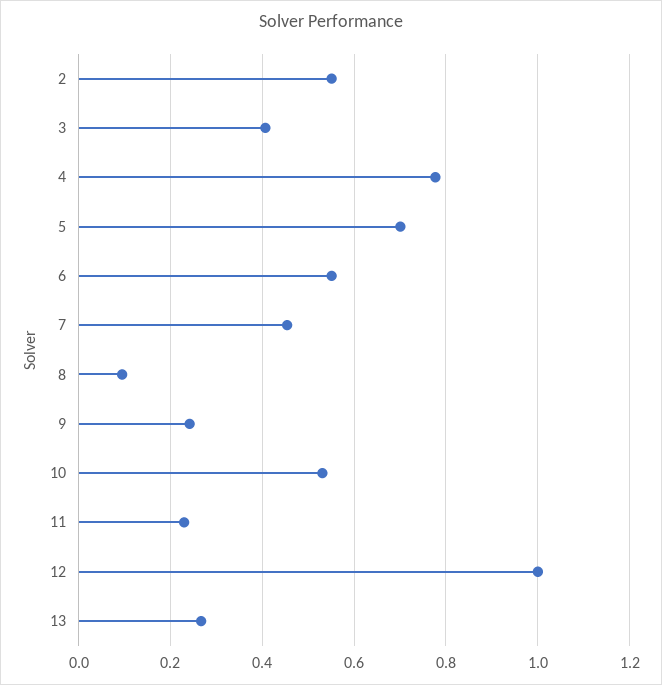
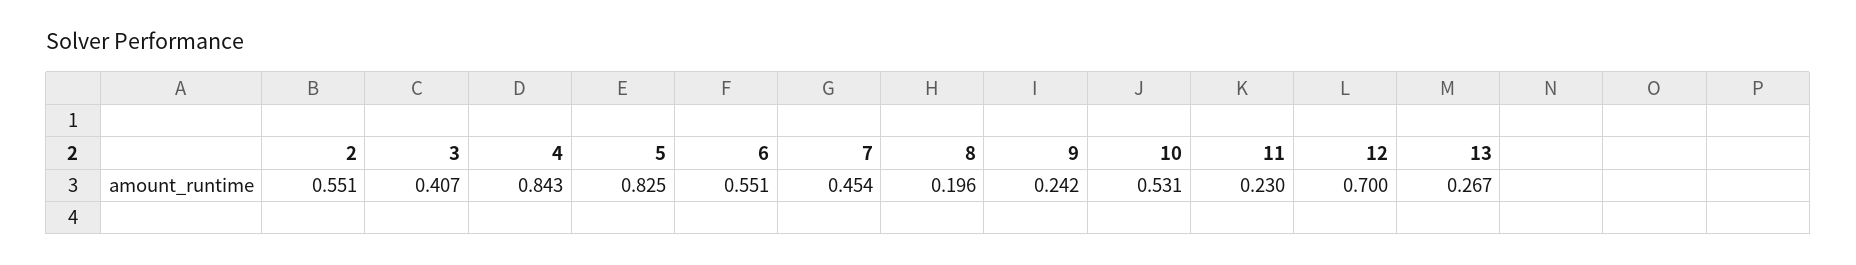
  {
    "2": 0.551,
    "3": 0.407,
-   "4": 0.78,
+   "4": 0.843,
-   "5": 0.7,
+   "5": 0.825,
    "6": 0.551,
    "7": 0.454,
-   "8": 0.1,
+   "8": 0.196,
    "9": 0.242,
    "10": 0.531,
    "11": 0.23,
-   "12": 1,
+   "12": 0.7,
    "13": 0.267
  }

